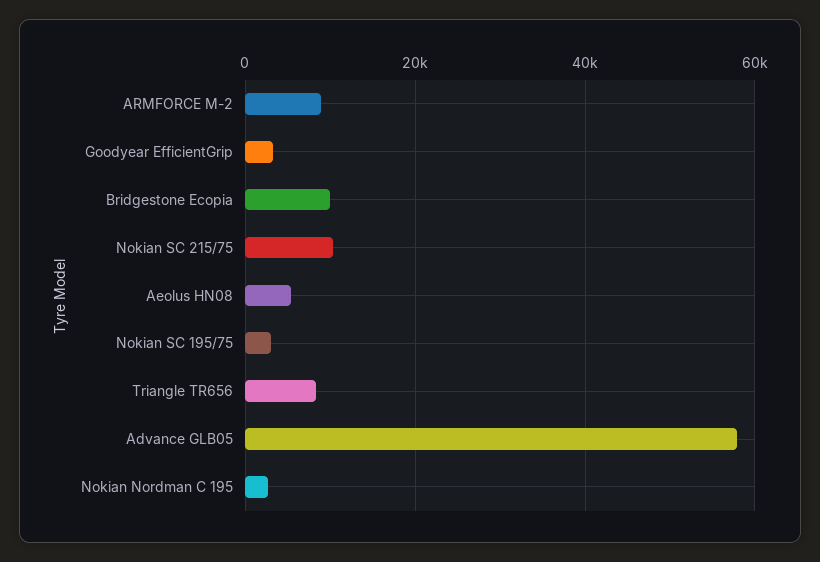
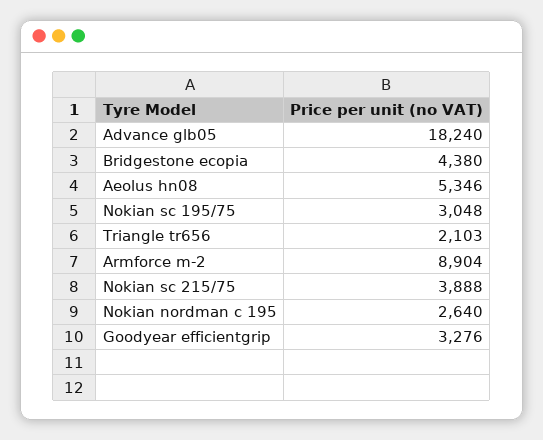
  {
    "ARMFORCE M-2": 8904,
    "Goodyear EfficientGrip": 3276,
-   "Bridgestone Ecopia": 10000,
+   "Bridgestone Ecopia": 4380,
-   "Nokian SC 215/75": 10000,
+   "Nokian SC 215/75": 3888,
    "Aeolus HN08": 5346,
    "Nokian SC 195/75": 3048,
-   "Triangle TR656": 8000,
+   "Triangle TR656": 2103,
-   "Advance GLB05": 58000,
+   "Advance GLB05": 18240,
    "Nokian Nordman C 195": 2640
  }

